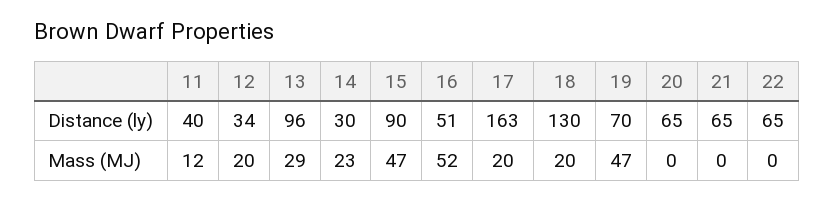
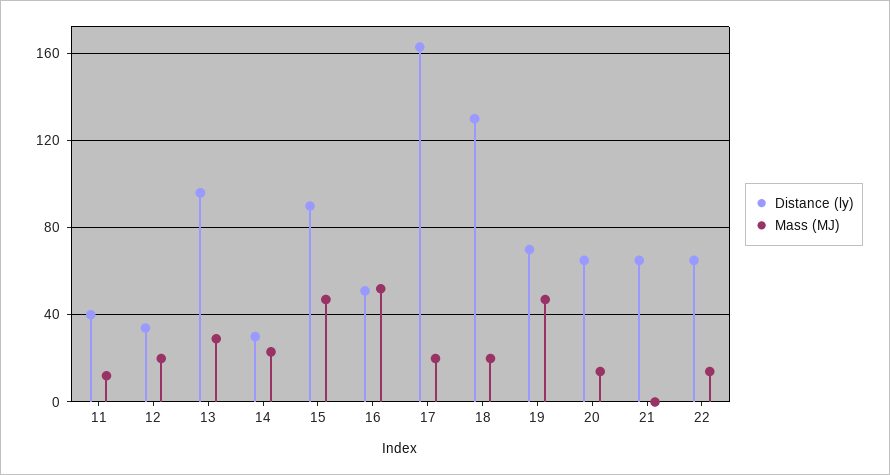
  {
    "Distance (ly)": {
      "11": 40,
      "12": 34,
      "13": 96,
      "14": 30,
      "15": 90,
      "16": 51,
      "17": 163,
      "18": 130,
      "19": 70,
      "20": 65,
      "21": 65,
      "22": 65
    },
    "Mass (MJ)": {
      "11": 12,
      "12": 20,
      "13": 29,
      "14": 23,
      "15": 47,
      "16": 52,
      "17": 20,
      "18": 20,
      "19": 47,
-     "20": 0,
+     "20": 15,
      "21": 0,
-     "22": 0
+     "22": 15
    }
  }

